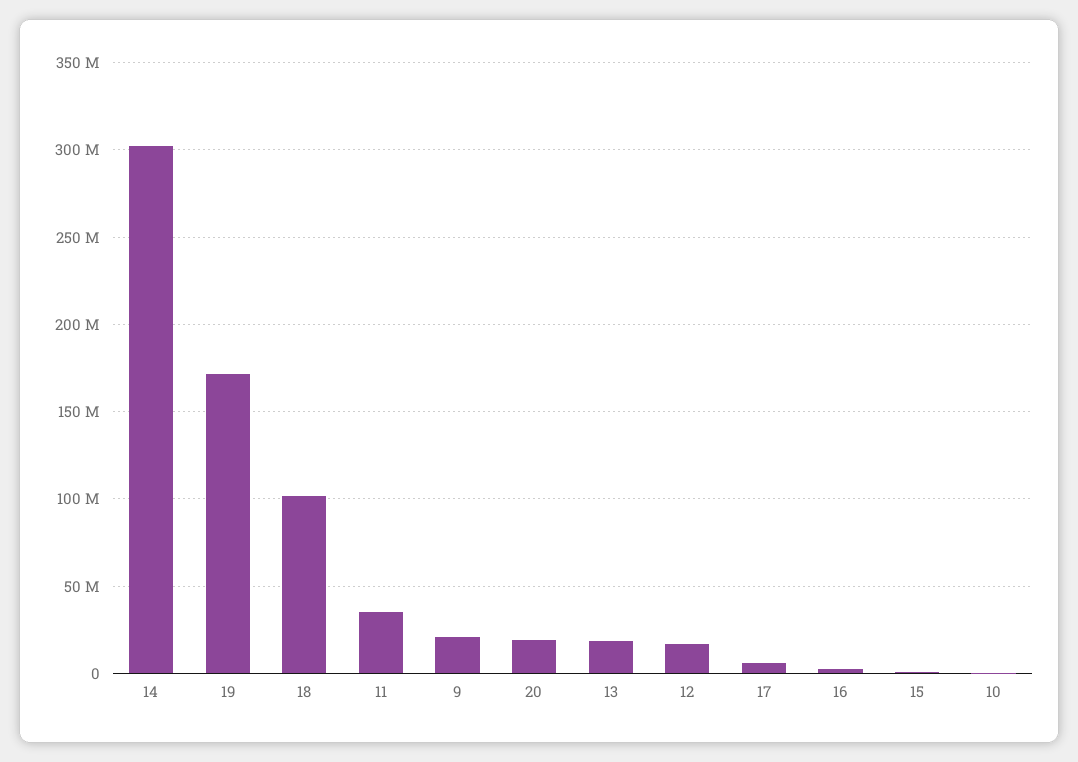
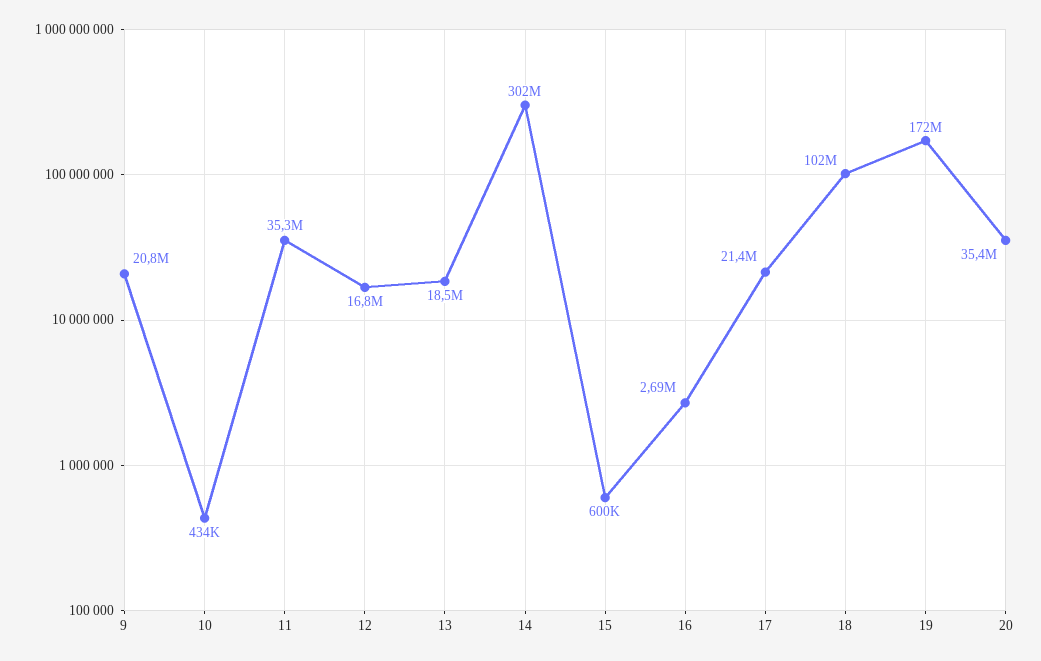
  {
    "14": 302000000,
    "19": 172000000,
    "18": 102000000,
    "11": 35300000,
    "9": 20800000,
-   "20": 20000000,
+   "20": 35400000,
    "13": 18500000,
    "12": 16800000,
-   "17": 5000000,
+   "17": 21400000,
    "16": 2690000,
    "15": 600000,
    "10": 434000
  }

